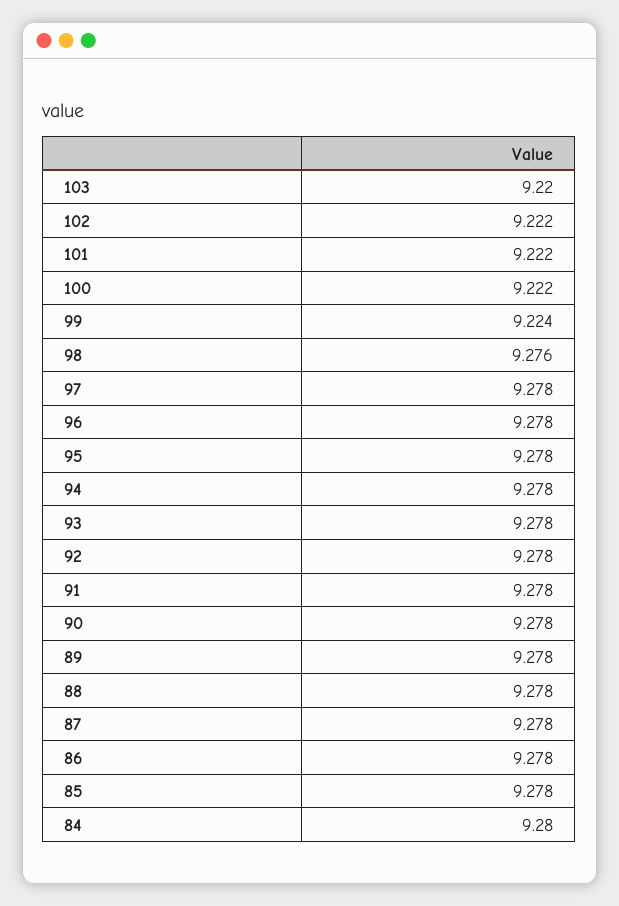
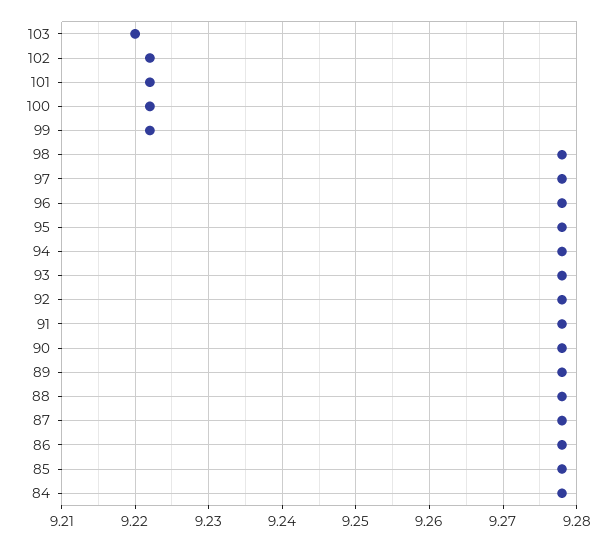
  {
    "103": 9.22,
    "102": 9.222,
    "101": 9.222,
    "100": 9.222,
-   "99": 9.224,
+   "99": 9.222,
-   "98": 9.276,
+   "98": 9.278,
    "97": 9.278,
    "96": 9.278,
    "95": 9.278,
    "94": 9.278,
    "93": 9.278,
    "92": 9.278,
    "91": 9.278,
    "90": 9.278,
    "89": 9.278,
    "88": 9.278,
    "87": 9.278,
    "86": 9.278,
    "85": 9.278,
-   "84": 9.28
+   "84": 9.278
  }

